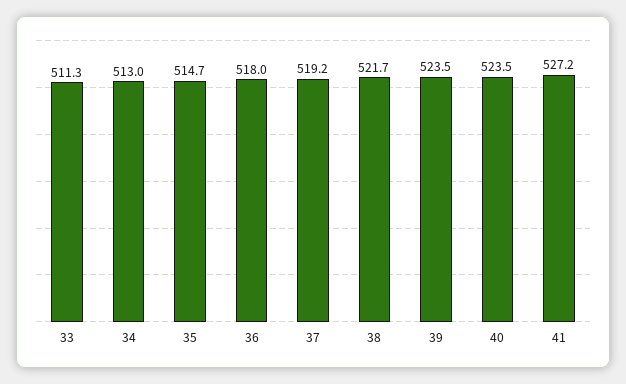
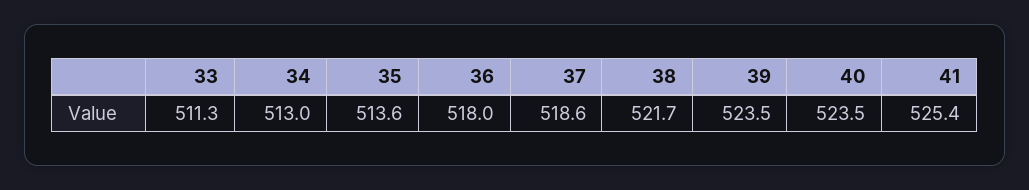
  {
    "33": 511.3,
    "34": 513,
-   "35": 514.7,
+   "35": 513.6,
    "36": 518,
-   "37": 519.2,
+   "37": 518.6,
    "38": 521.7,
    "39": 523.5,
    "40": 523.5,
-   "41": 527.2
+   "41": 525.4
  }

